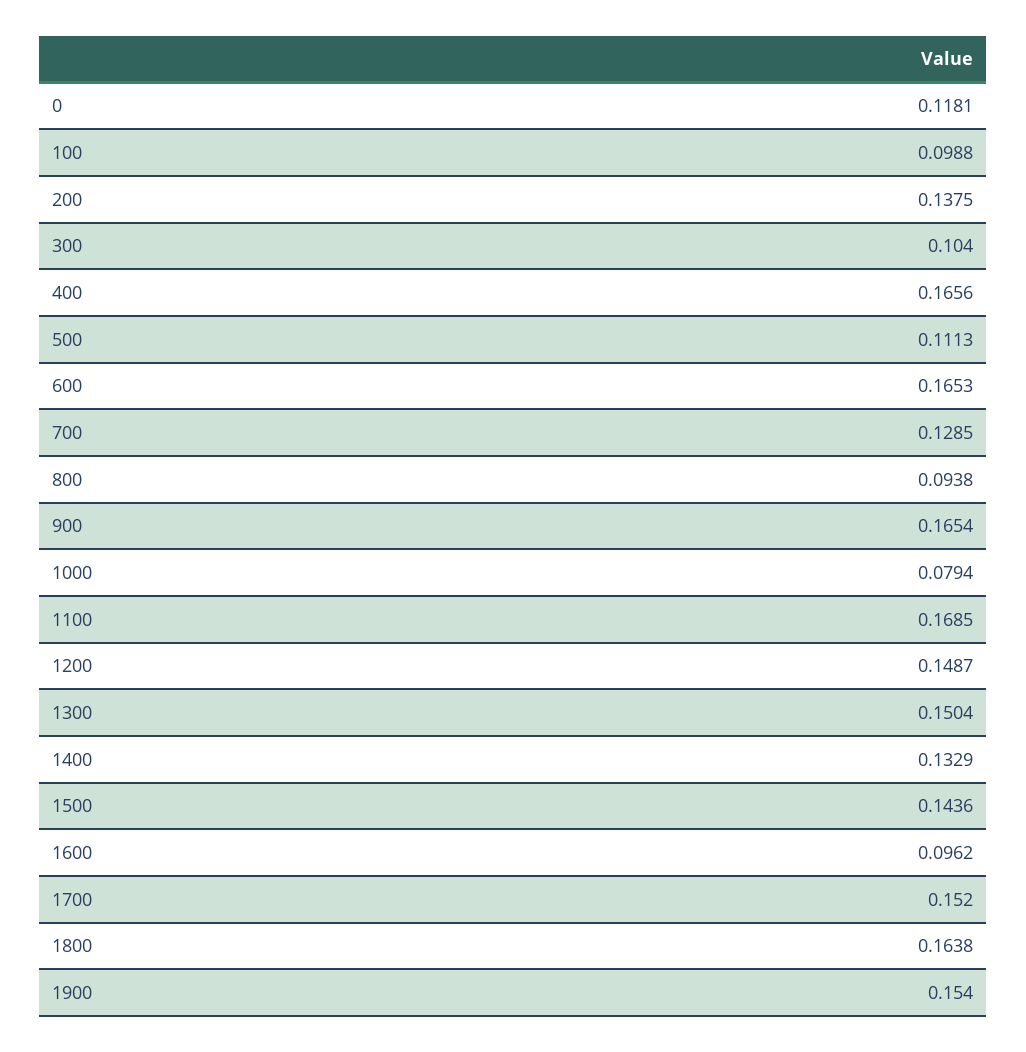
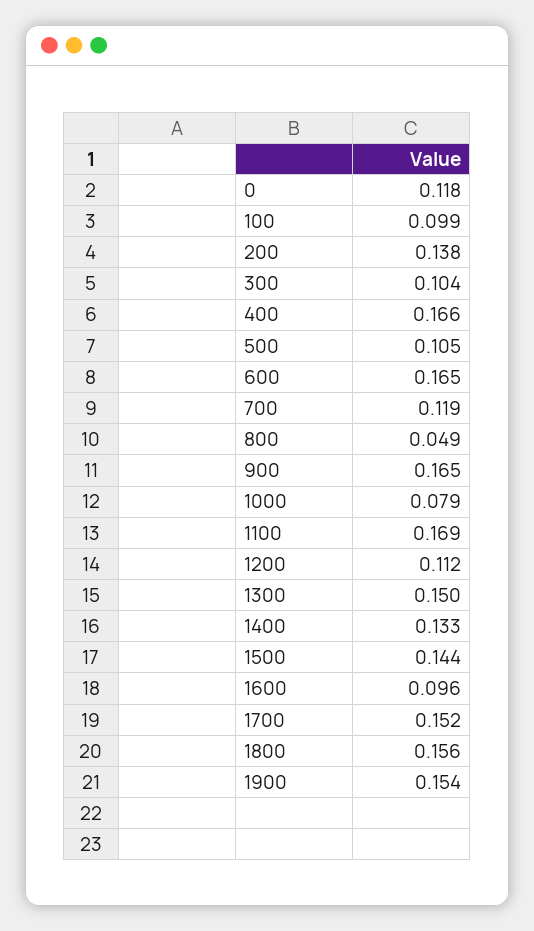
  {
    "0": 0.1181,
    "100": 0.0988,
    "200": 0.1375,
    "300": 0.104,
    "400": 0.1656,
-   "500": 0.1113,
+   "500": 0.105,
    "600": 0.1653,
-   "700": 0.1285,
+   "700": 0.119,
-   "800": 0.0938,
+   "800": 0.049,
    "900": 0.1654,
    "1000": 0.0794,
    "1100": 0.1685,
-   "1200": 0.1487,
+   "1200": 0.112,
    "1300": 0.1504,
    "1400": 0.1329,
    "1500": 0.1436,
    "1600": 0.0962,
    "1700": 0.152,
-   "1800": 0.1638,
+   "1800": 0.156,
    "1900": 0.154
  }

